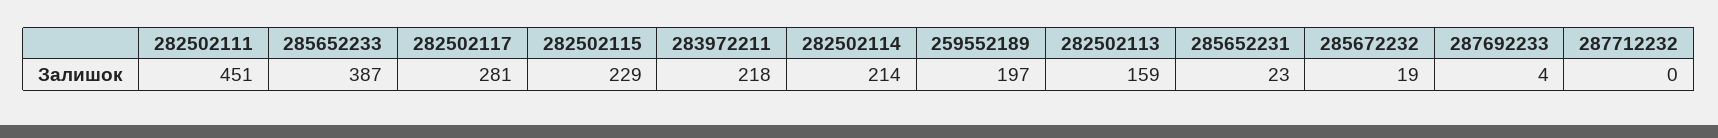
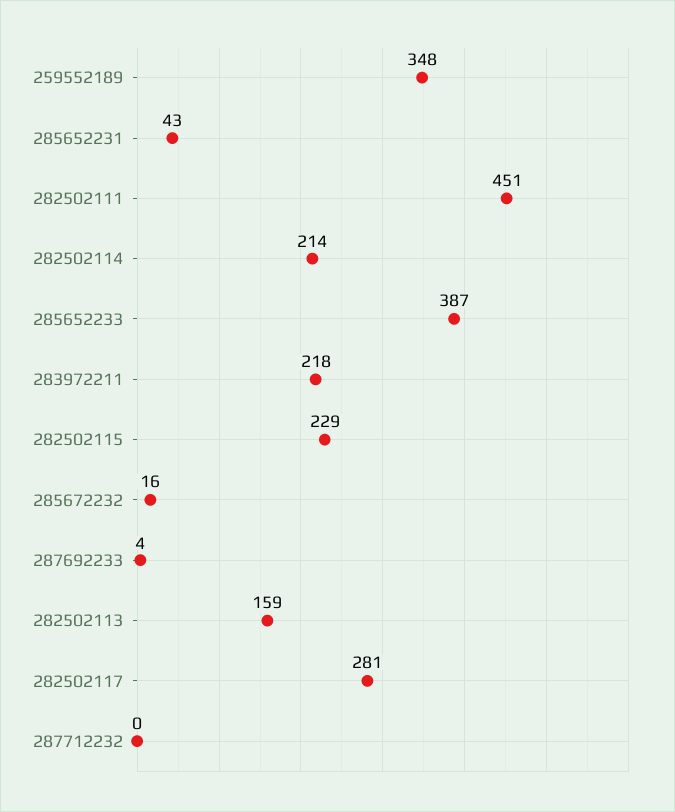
  {
    "282502111": 451,
    "285652233": 387,
    "282502117": 281,
    "282502115": 229,
    "283972211": 218,
    "282502114": 214,
-   "259552189": 197,
+   "259552189": 348,
    "282502113": 159,
-   "285652231": 23,
+   "285652231": 43,
-   "285672232": 19,
+   "285672232": 16,
    "287692233": 4,
    "287712232": 0
  }

